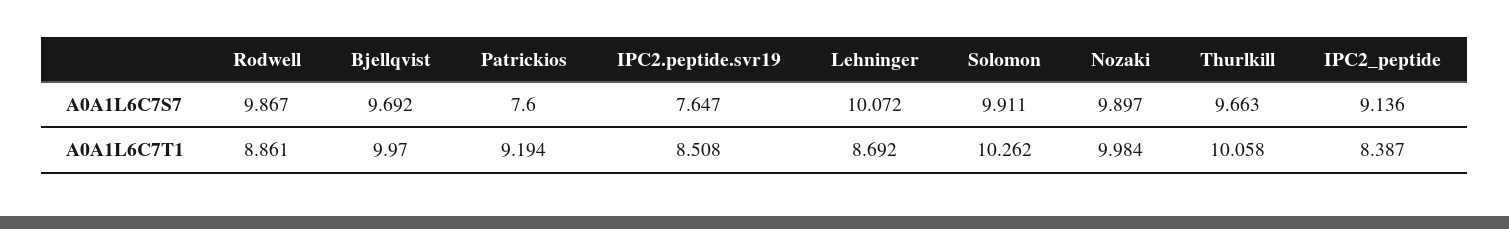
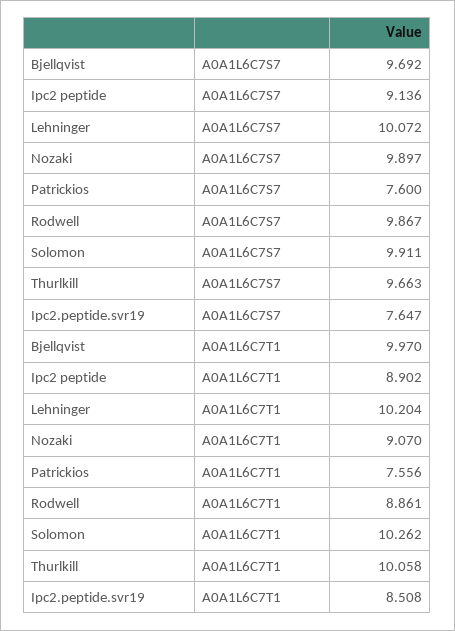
  {
    "Rodwell": {
      "A0A1L6C7S7": 9.867,
      "A0A1L6C7T1": 8.861
    },
    "Bjellqvist": {
      "A0A1L6C7S7": 9.692,
      "A0A1L6C7T1": 9.97
    },
    "Patrickios": {
      "A0A1L6C7S7": 7.6,
-     "A0A1L6C7T1": 9.194
+     "A0A1L6C7T1": 7.556
    },
    "IPC2.peptide.svr19": {
      "A0A1L6C7S7": 7.647,
      "A0A1L6C7T1": 8.508
    },
    "Lehninger": {
      "A0A1L6C7S7": 10.072,
-     "A0A1L6C7T1": 8.692
+     "A0A1L6C7T1": 10.204
    },
    "Solomon": {
      "A0A1L6C7S7": 9.911,
      "A0A1L6C7T1": 10.262
    },
    "Nozaki": {
      "A0A1L6C7S7": 9.897,
-     "A0A1L6C7T1": 9.984
+     "A0A1L6C7T1": 9.07
    },
    "Thurlkill": {
      "A0A1L6C7S7": 9.663,
      "A0A1L6C7T1": 10.058
    },
    "IPC2_peptide": {
      "A0A1L6C7S7": 9.136,
-     "A0A1L6C7T1": 8.387
+     "A0A1L6C7T1": 8.902
    }
  }

